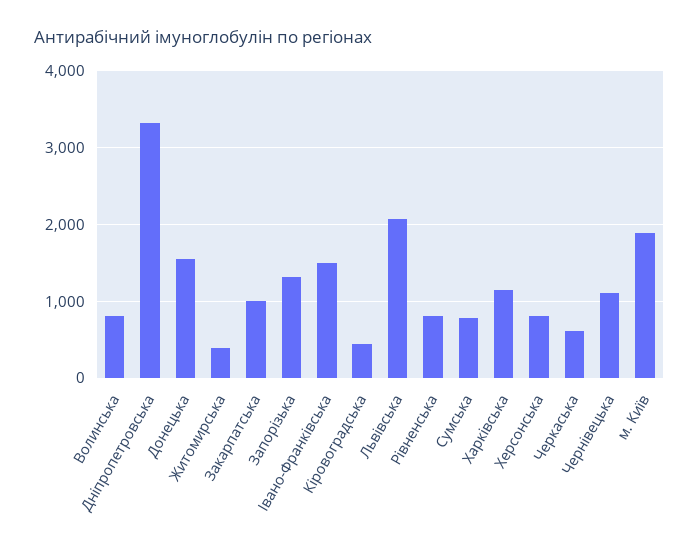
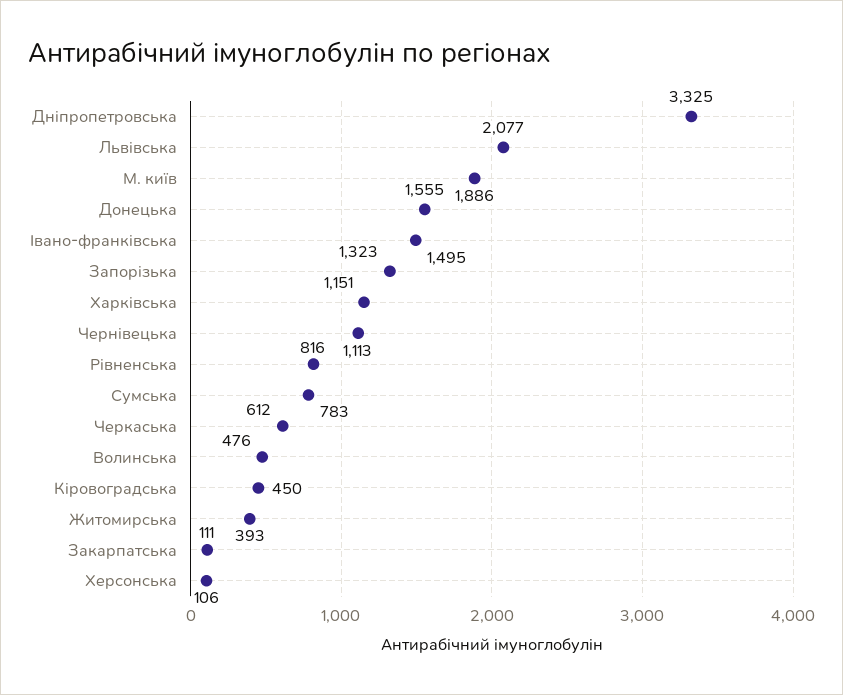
  {
-   "Волинська": 800,
+   "Волинська": 476,
    "Дніпропетровська": 3325,
    "Донецька": 1555,
    "Житомирська": 393,
-   "Закарпатська": 1000,
+   "Закарпатська": 111,
    "Запорізька": 1323,
    "Івано-Франківська": 1495,
    "Кіровоградська": 450,
    "Львівська": 2077,
    "Рівненська": 816,
    "Сумська": 783,
    "Харківська": 1151,
-   "Херсонська": 800,
+   "Херсонська": 106,
    "Черкаська": 612,
    "Чернівецька": 1113,
    "м. Київ": 1886
  }

